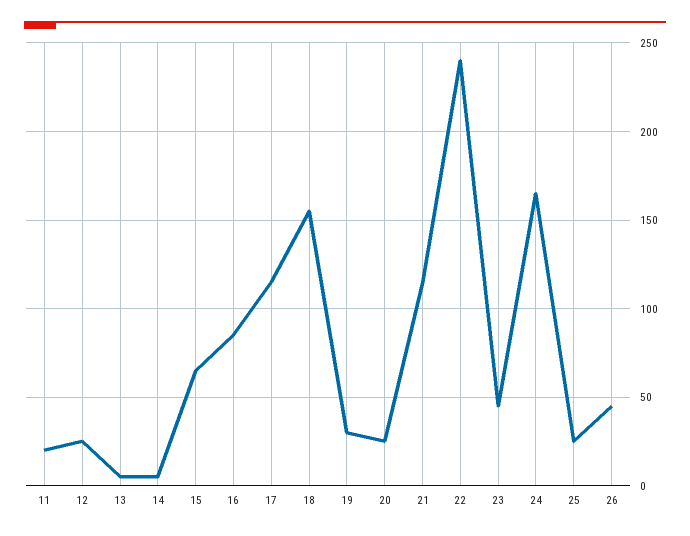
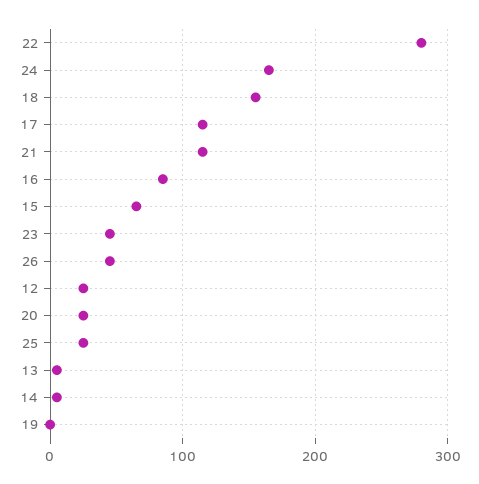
  {
-   "11": 20,
    "12": 25,
    "13": 5,
    "14": 5,
    "15": 65,
    "16": 85,
    "17": 115,
    "18": 155,
-   "19": 30,
+   "19": 0,
    "20": 25,
    "21": 115,
-   "22": 240,
+   "22": 280,
    "23": 45,
    "24": 165,
    "25": 25,
    "26": 45
  }

